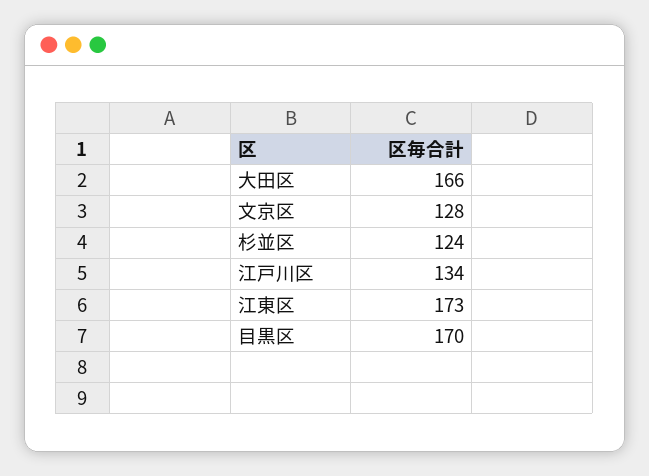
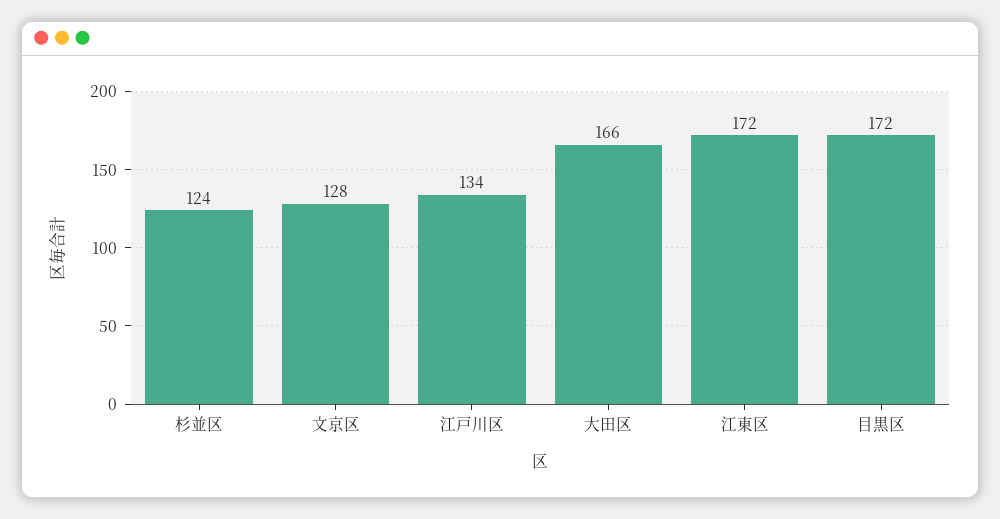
  {
    "大田区": 166,
    "文京区": 128,
    "杉並区": 124,
    "江戸川区": 134,
-   "江東区": 173,
+   "江東区": 172,
-   "目黒区": 170
+   "目黒区": 172
  }

